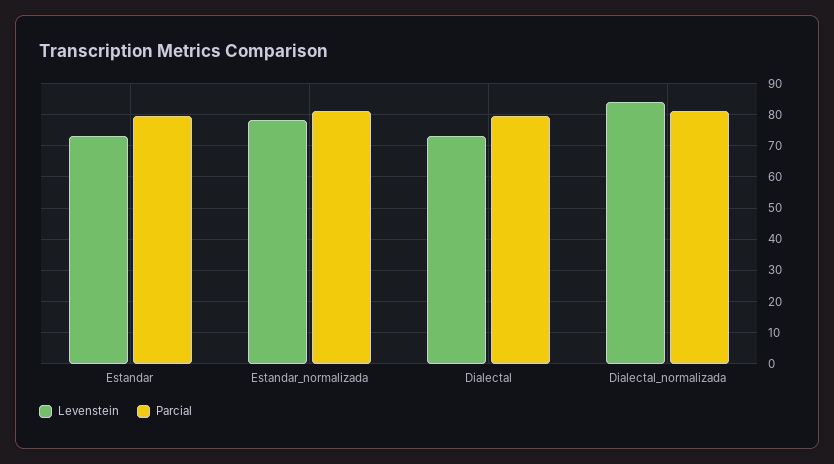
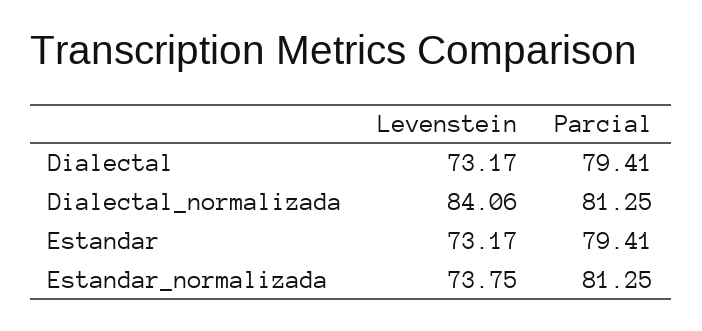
  {
    "Levenstein": {
      "Estandar": 73.17,
-     "Estandar_normalizada": 78,
+     "Estandar_normalizada": 73.75,
      "Dialectal": 73.17,
      "Dialectal_normalizada": 84.06
    },
    "Parcial": {
      "Estandar": 79.41,
      "Estandar_normalizada": 81.25,
      "Dialectal": 79.41,
      "Dialectal_normalizada": 81.25
    }
  }

